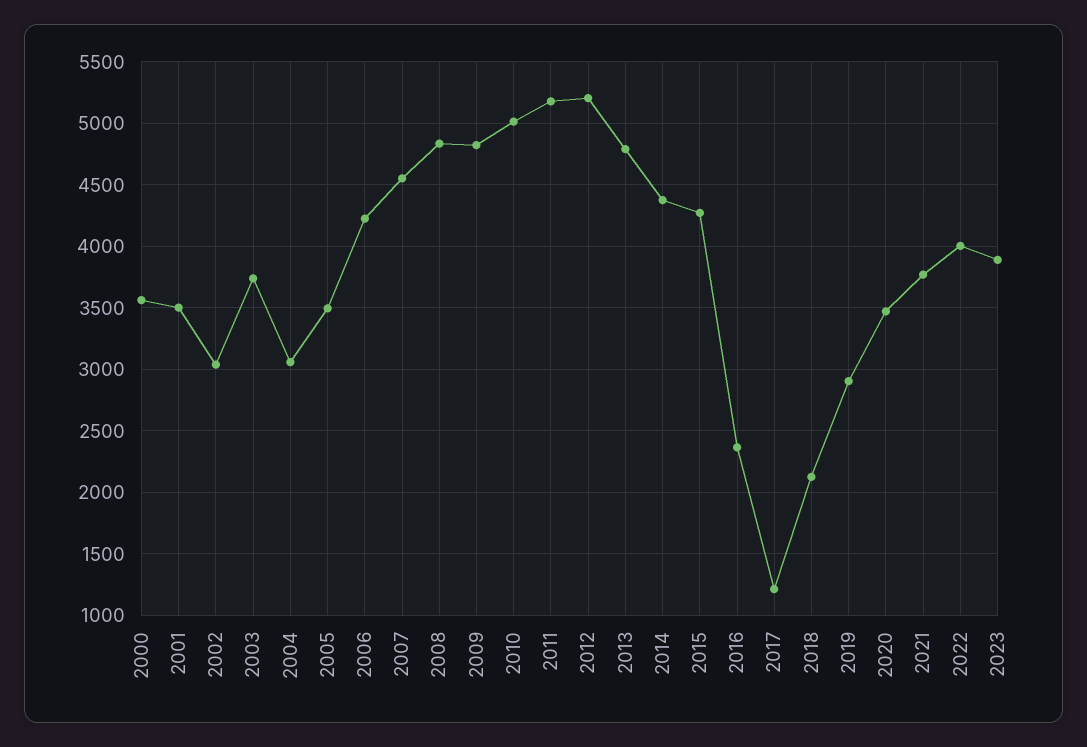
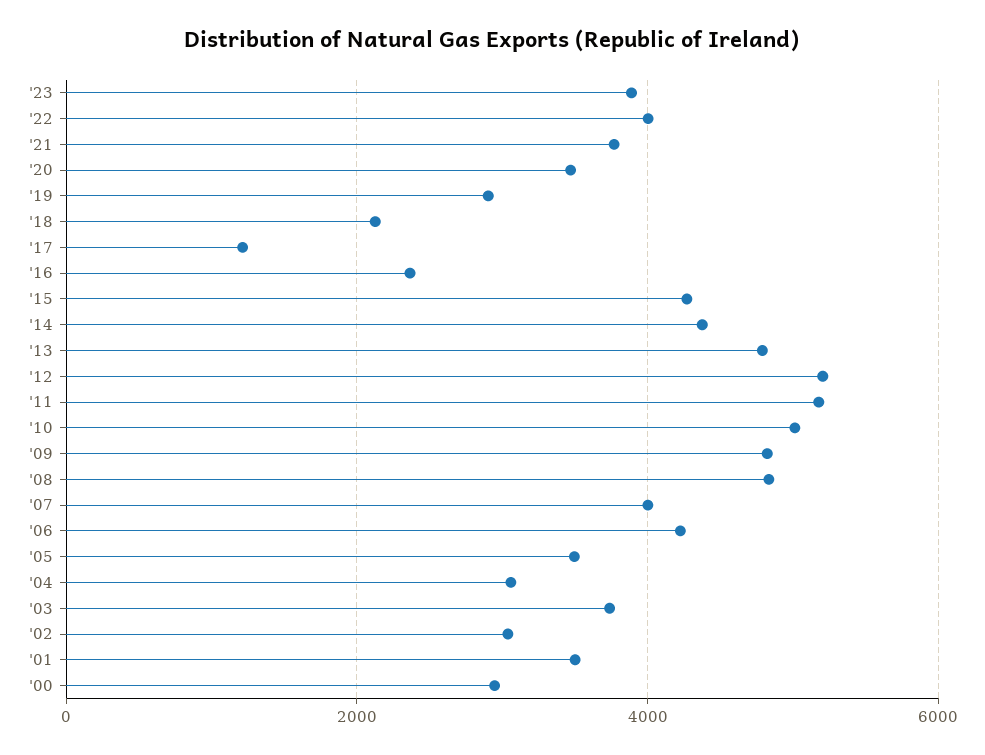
  {
-   "2000": 3550,
+   "2000": 3000,
    "2001": 3500,
    "2002": 3050,
    "2003": 3750,
    "2004": 3050,
    "2005": 3500,
    "2006": 4250,
-   "2007": 4550,
+   "2007": 4000,
    "2008": 4850,
    "2009": 4800,
    "2010": 5000,
    "2011": 5200,
    "2012": 5200,
    "2013": 4800,
    "2014": 4400,
    "2015": 4250,
    "2016": 2350,
    "2017": 1200,
    "2018": 2150,
    "2019": 2900,
    "2020": 3450,
    "2021": 3750,
    "2022": 4000,
    "2023": 3900
  }

